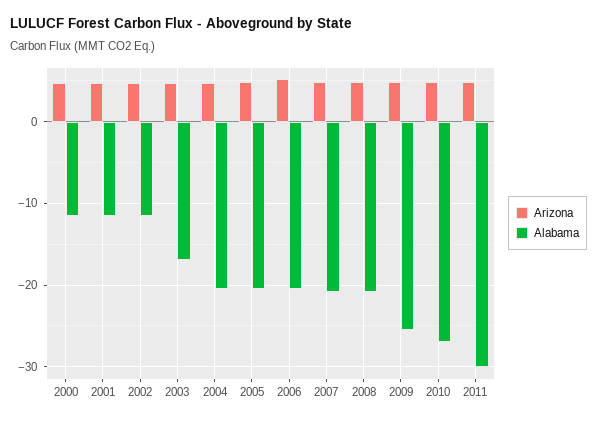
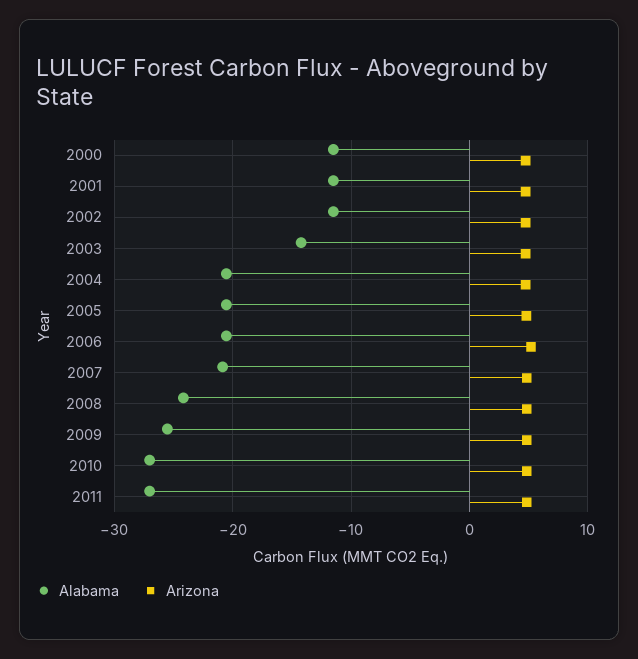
  {
    "Arizona": {
      "2000": 5,
      "2001": 5,
      "2002": 5,
      "2003": 5,
      "2004": 5,
      "2005": 5,
      "2006": 5,
      "2007": 5,
      "2008": 5,
      "2009": 5,
      "2010": 5,
      "2011": 5
    },
    "Alabama": {
      "2000": -12,
      "2001": -12,
      "2002": -12,
-     "2003": -17,
+     "2003": -14,
      "2004": -21,
      "2005": -21,
      "2006": -21,
      "2007": -21,
-     "2008": -21,
+     "2008": -24,
      "2009": -26,
      "2010": -27,
-     "2011": -30
+     "2011": -27
    }
  }

